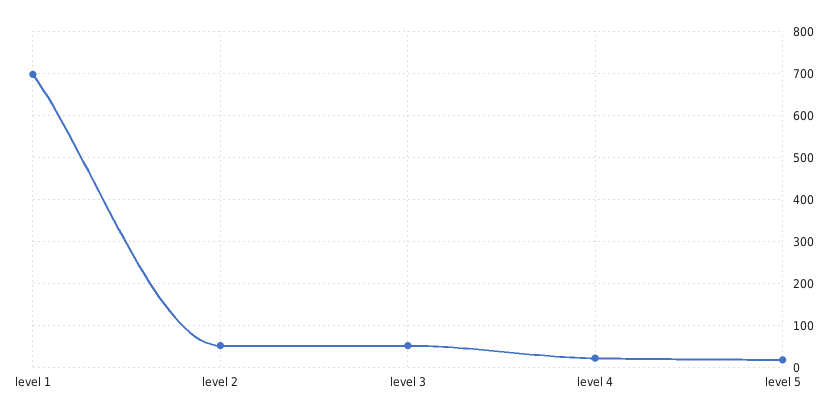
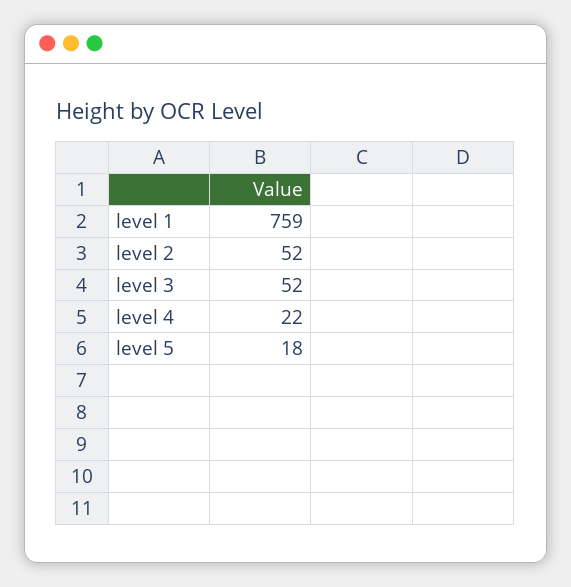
  {
-   "level 1": 700,
+   "level 1": 759,
    "level 2": 52,
    "level 3": 52,
    "level 4": 22,
    "level 5": 18
  }

